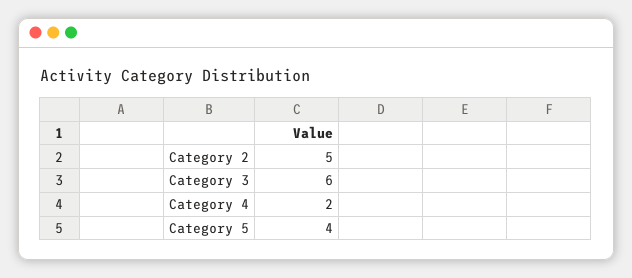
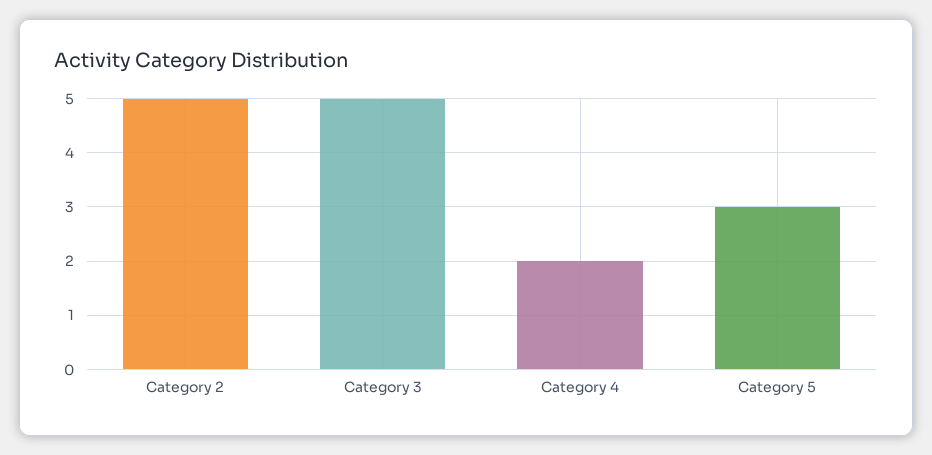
  {
    "Category 2": 5,
-   "Category 3": 6,
+   "Category 3": 5,
    "Category 4": 2,
-   "Category 5": 4
+   "Category 5": 3
  }

